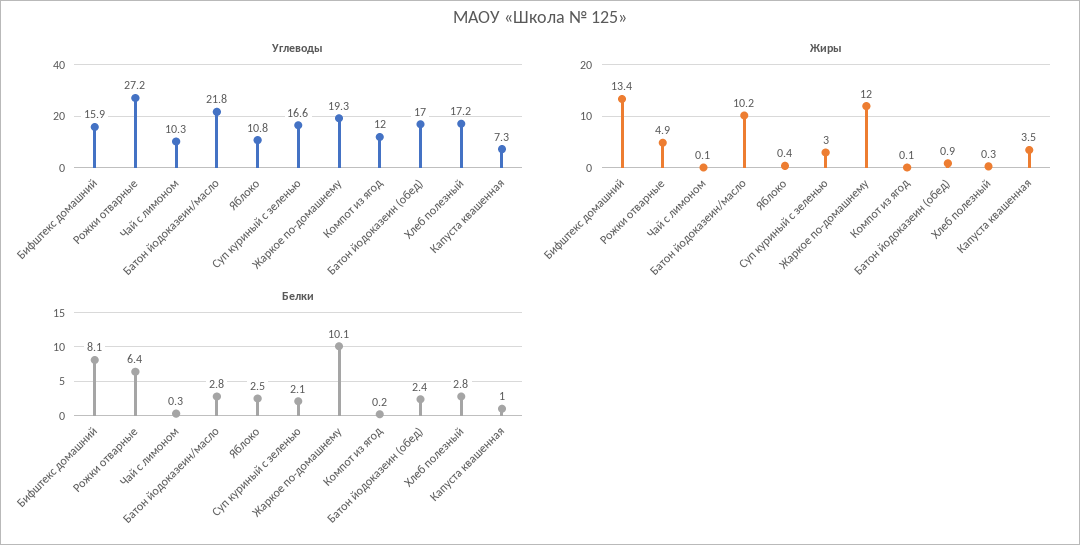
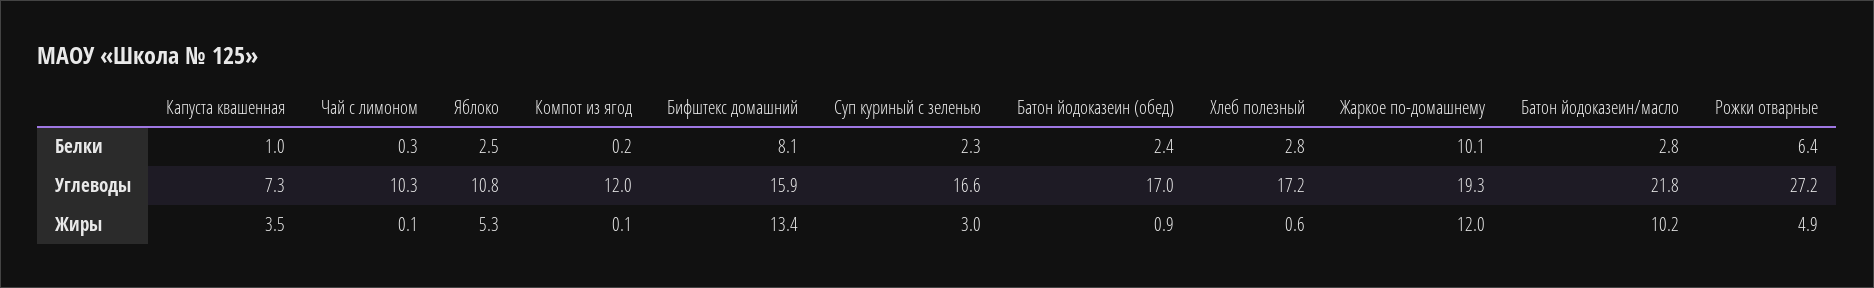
  {
    "Углеводы": {
      "Бифштекс домашний": 15.9,
      "Рожки отварные": 27.2,
      "Чай с лимоном": 10.3,
      "Батон йодоказеин/масло": 21.8,
      "Яблоко": 10.8,
      "Суп куриный с зеленью": 16.6,
      "Жаркое по-домашнему": 19.3,
      "Компот из ягод": 12,
      "Батон йодоказеин (обед)": 17,
      "Хлеб полезный": 17.2,
      "Капуста квашенная": 7.3
    },
    "Жиры": {
      "Бифштекс домашний": 13.4,
      "Рожки отварные": 4.9,
      "Чай с лимоном": 0.1,
      "Батон йодоказеин/масло": 10.2,
-     "Яблоко": 0.4,
+     "Яблоко": 5.3,
      "Суп куриный с зеленью": 3,
      "Жаркое по-домашнему": 12,
      "Компот из ягод": 0.1,
      "Батон йодоказеин (обед)": 0.9,
-     "Хлеб полезный": 0.3,
+     "Хлеб полезный": 0.6,
      "Капуста квашенная": 3.5
    },
    "Белки": {
      "Бифштекс домашний": 8.1,
      "Рожки отварные": 6.4,
      "Чай с лимоном": 0.3,
      "Батон йодоказеин/масло": 2.8,
      "Яблоко": 2.5,
-     "Суп куриный с зеленью": 2.1,
+     "Суп куриный с зеленью": 2.3,
      "Жаркое по-домашнему": 10.1,
      "Компот из ягод": 0.2,
      "Батон йодоказеин (обед)": 2.4,
      "Хлеб полезный": 2.8,
      "Капуста квашенная": 1
    }
  }

